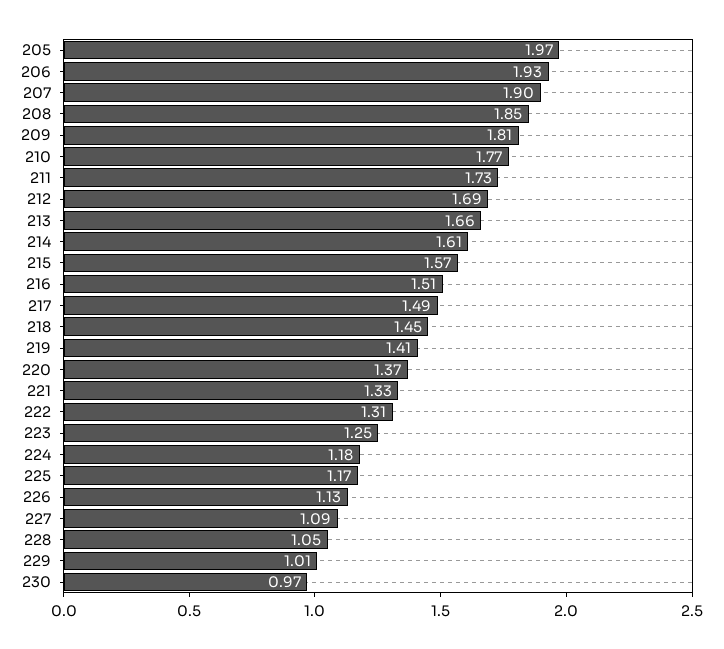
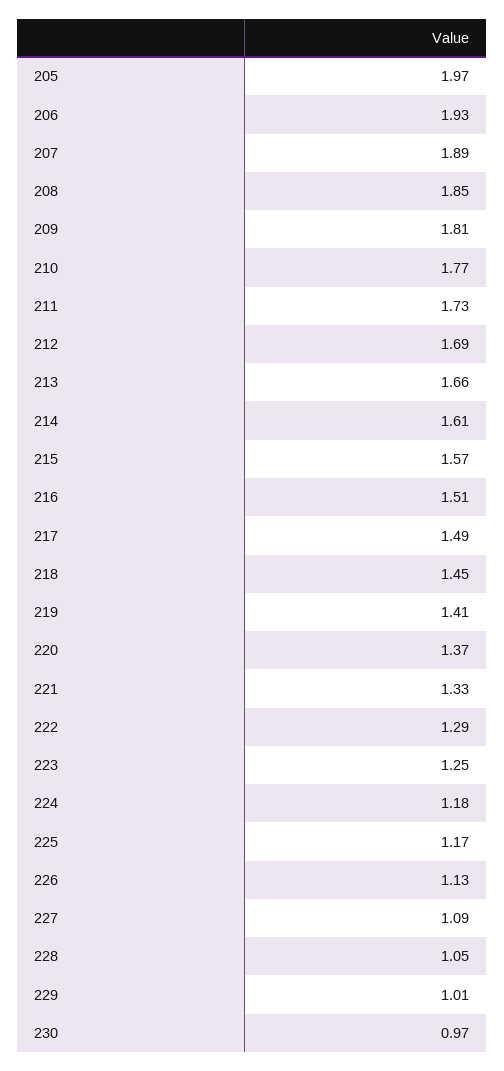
  {
    "205": 1.97,
    "206": 1.93,
-   "207": 1.9,
+   "207": 1.89,
    "208": 1.85,
    "209": 1.81,
    "210": 1.77,
    "211": 1.73,
    "212": 1.69,
    "213": 1.66,
    "214": 1.61,
    "215": 1.57,
    "216": 1.51,
    "217": 1.49,
    "218": 1.45,
    "219": 1.41,
    "220": 1.37,
    "221": 1.33,
-   "222": 1.31,
+   "222": 1.29,
    "223": 1.25,
    "224": 1.18,
    "225": 1.17,
    "226": 1.13,
    "227": 1.09,
    "228": 1.05,
    "229": 1.01,
    "230": 0.97
  }

